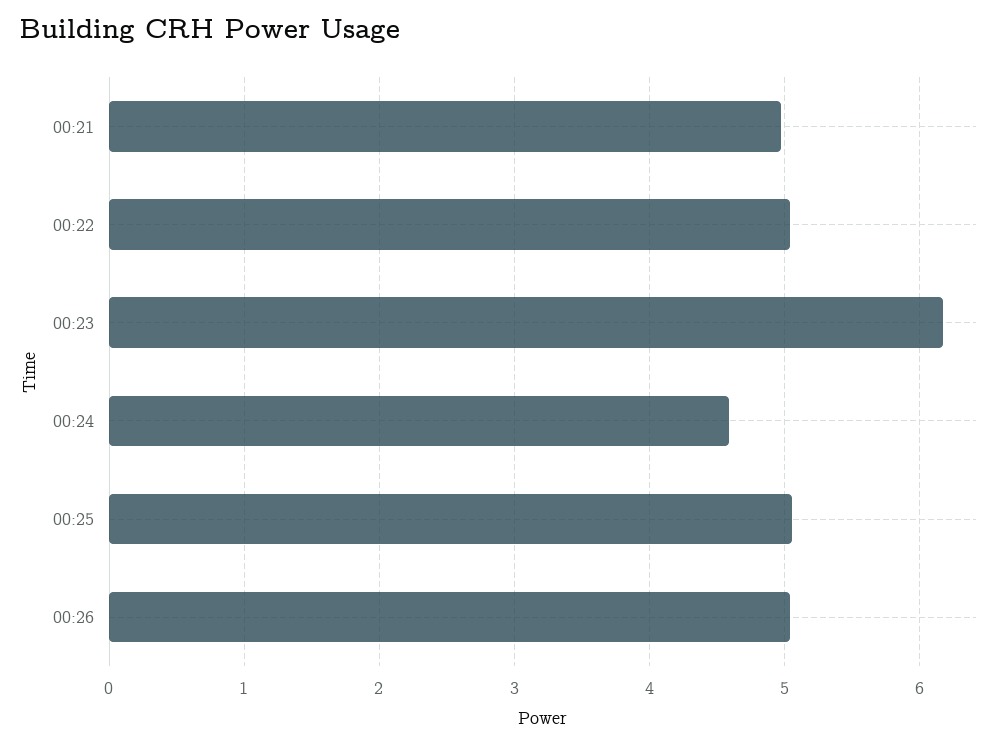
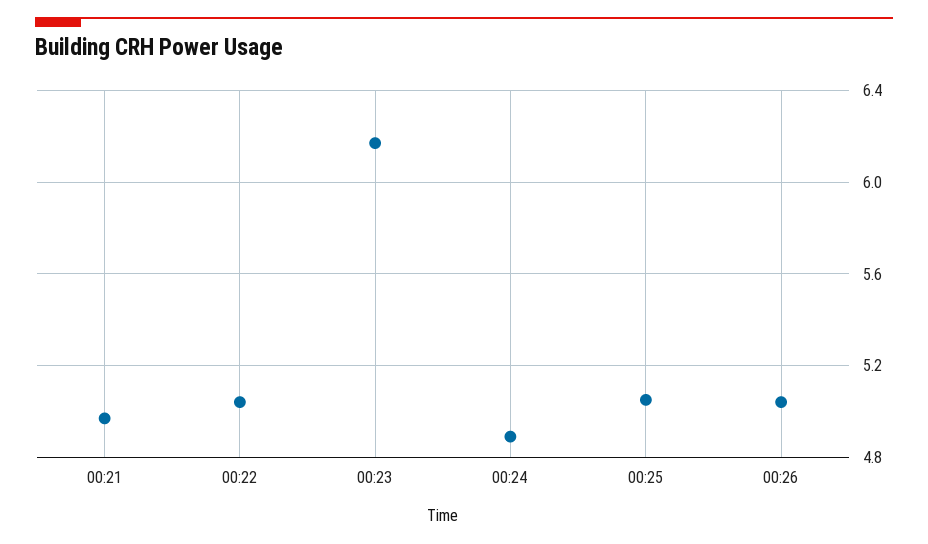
  {
    "00:21": 4.95,
    "00:22": 5.05,
    "00:23": 6.15,
-   "00:24": 4.6,
+   "00:24": 4.9,
    "00:25": 5.05,
    "00:26": 5.05
  }

